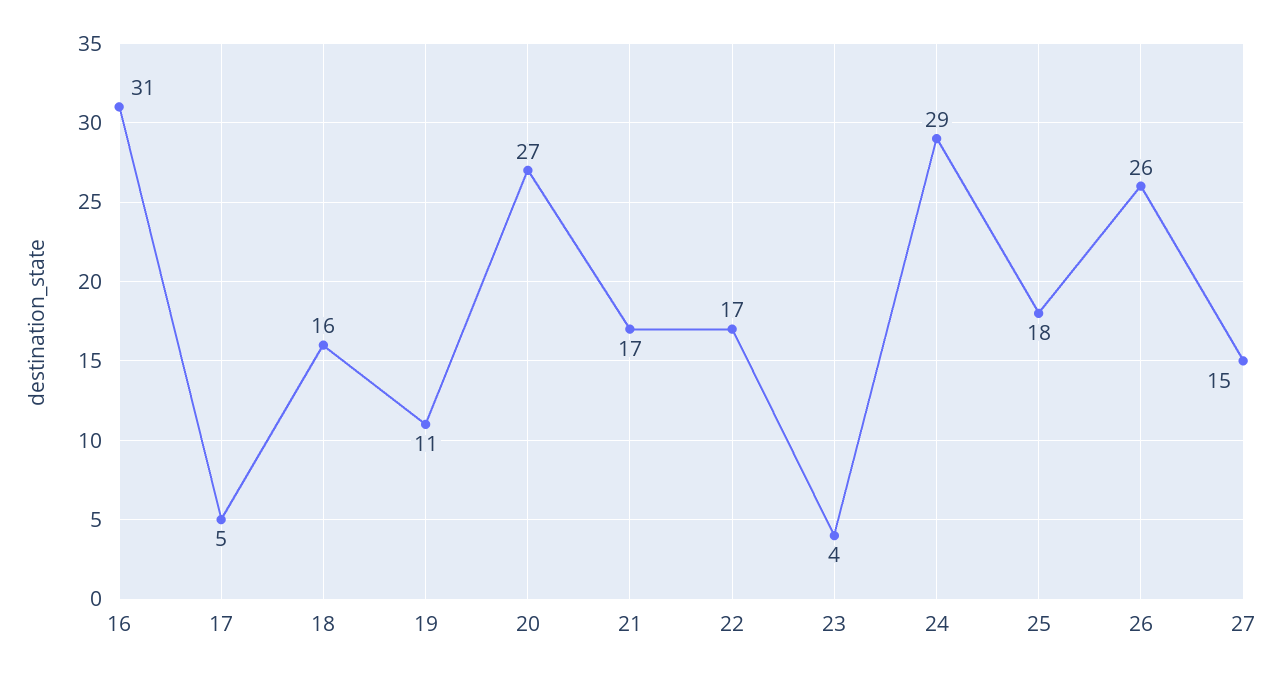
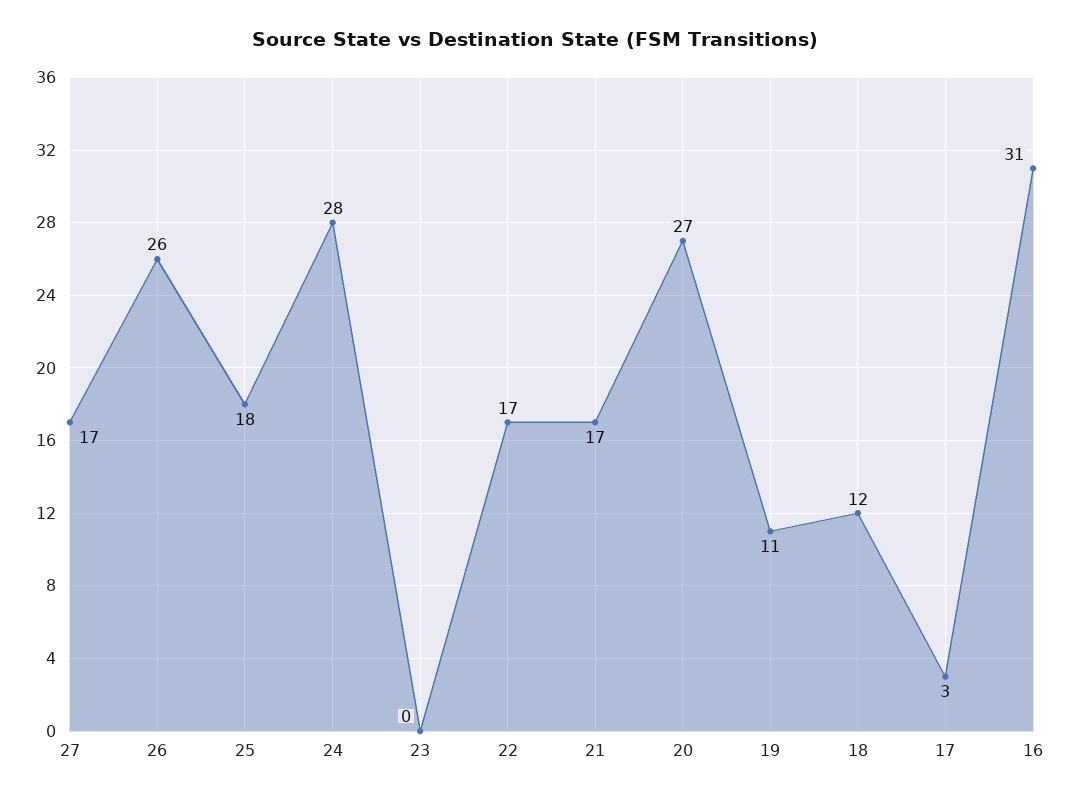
  {
    "16": 31,
-   "17": 5,
+   "17": 3,
-   "18": 16,
+   "18": 12,
    "19": 11,
    "20": 27,
    "21": 17,
    "22": 17,
-   "23": 4,
+   "23": 0,
-   "24": 29,
+   "24": 28,
    "25": 18,
    "26": 26,
-   "27": 15
+   "27": 17
  }

